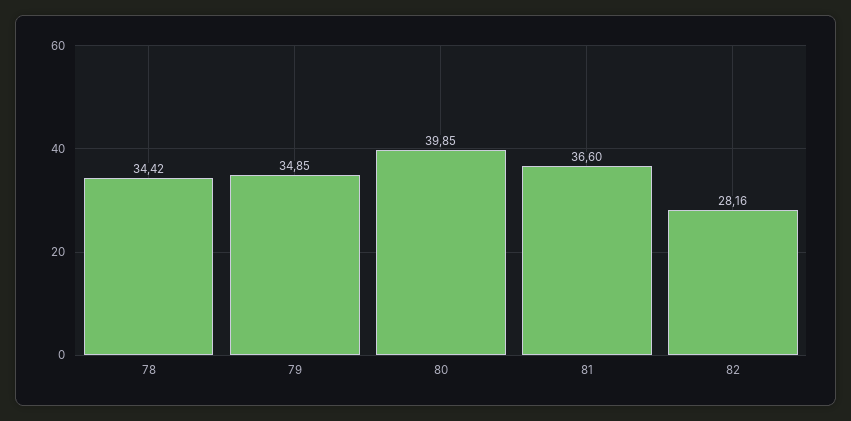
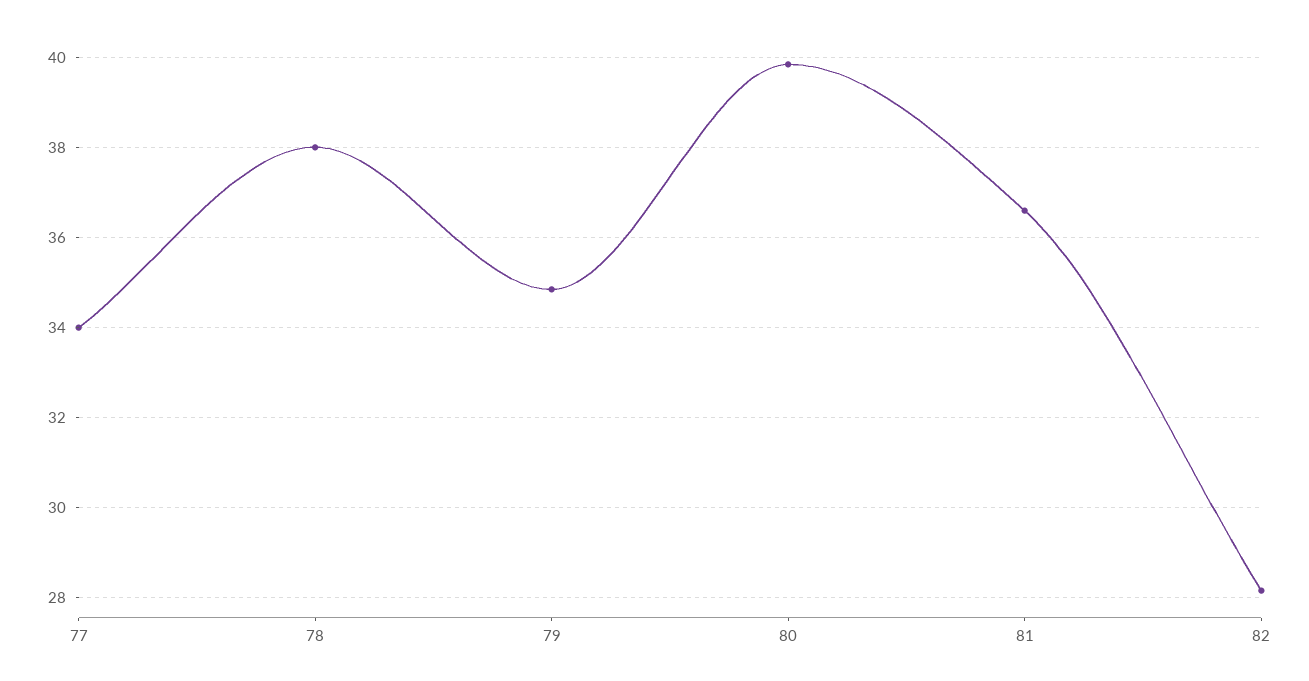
  {
-   "78": 34.42,
+   "78": 38,
    "79": 34.85,
    "80": 39.85,
    "81": 36.6,
-   "82": 28.16
+   "82": 28.16,
+   "77": 34
  }

